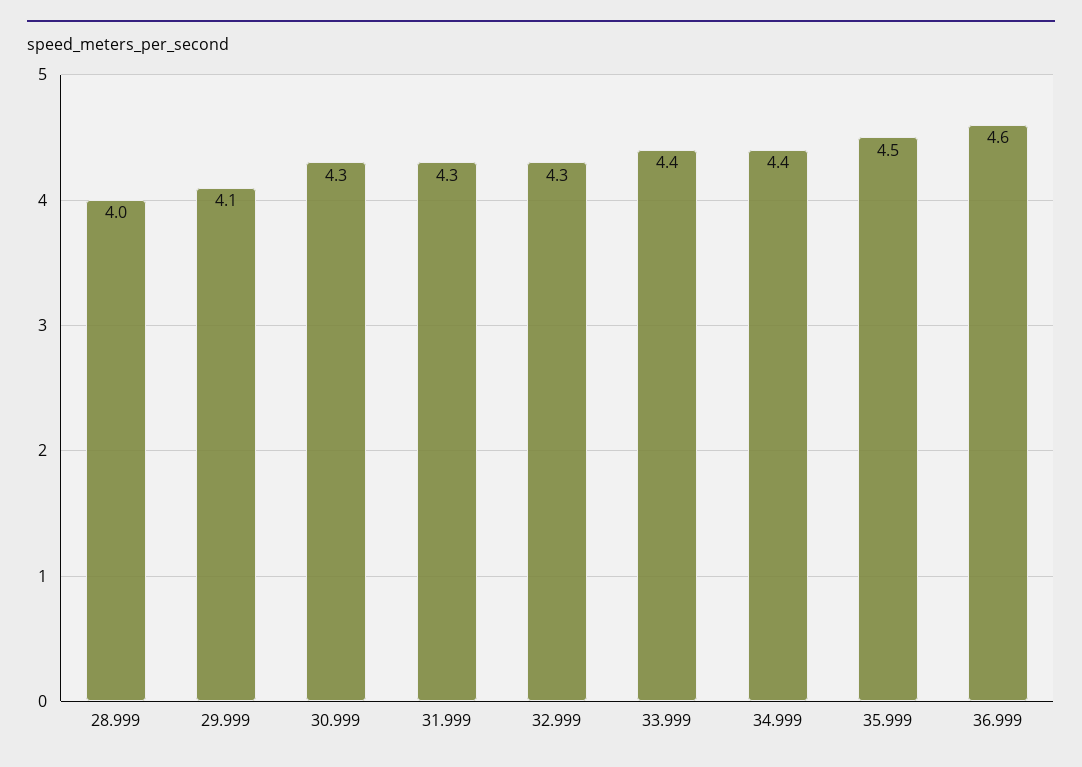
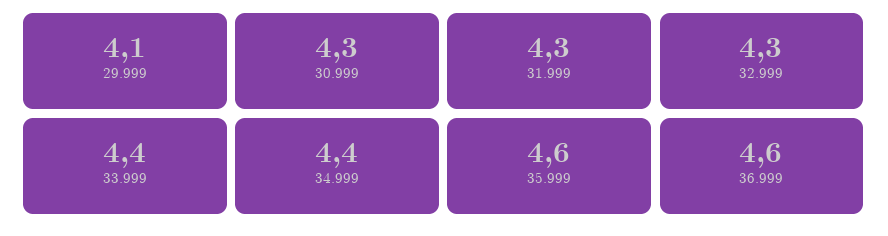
  {
-   "28.999": 4,
    "29.999": 4.1,
    "30.999": 4.3,
    "31.999": 4.3,
    "32.999": 4.3,
    "33.999": 4.4,
    "34.999": 4.4,
-   "35.999": 4.5,
+   "35.999": 4.6,
    "36.999": 4.6
  }

